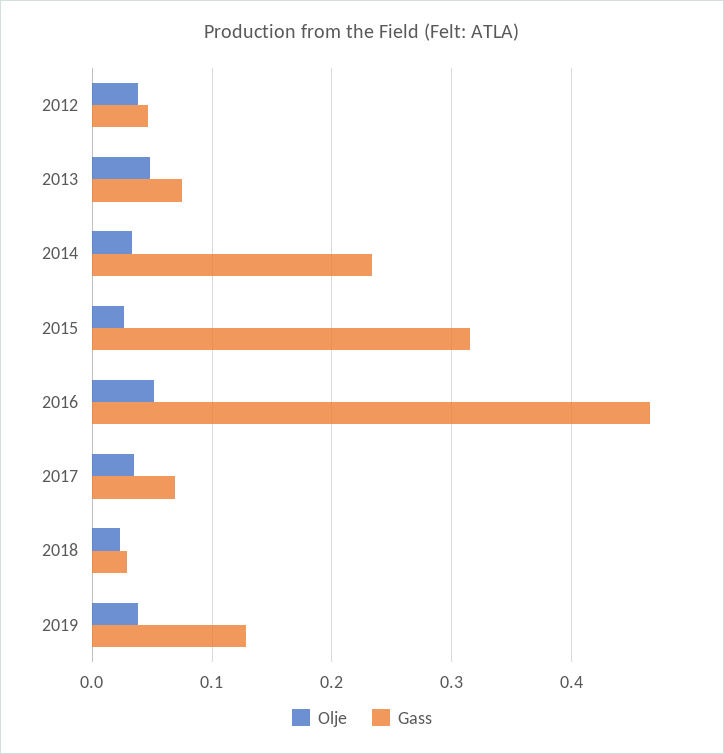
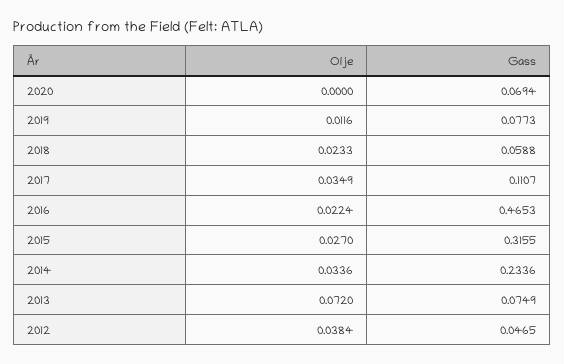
  {
    "Olje": {
      "2012": 0.0384,
-     "2013": 0.05,
+     "2013": 0.072,
      "2014": 0.0336,
      "2015": 0.027,
-     "2016": 0.05,
+     "2016": 0.0224,
      "2017": 0.0349,
      "2018": 0.0233,
-     "2019": 0.04
+     "2019": 0.0116,
+     "2020": 0
    },
    "Gass": {
      "2012": 0.0465,
      "2013": 0.0749,
      "2014": 0.2336,
      "2015": 0.3155,
      "2016": 0.4653,
-     "2017": 0.07,
+     "2017": 0.1107,
-     "2018": 0.03,
+     "2018": 0.0588,
-     "2019": 0.13
+     "2019": 0.0773,
+     "2020": 0.0694
    }
  }

